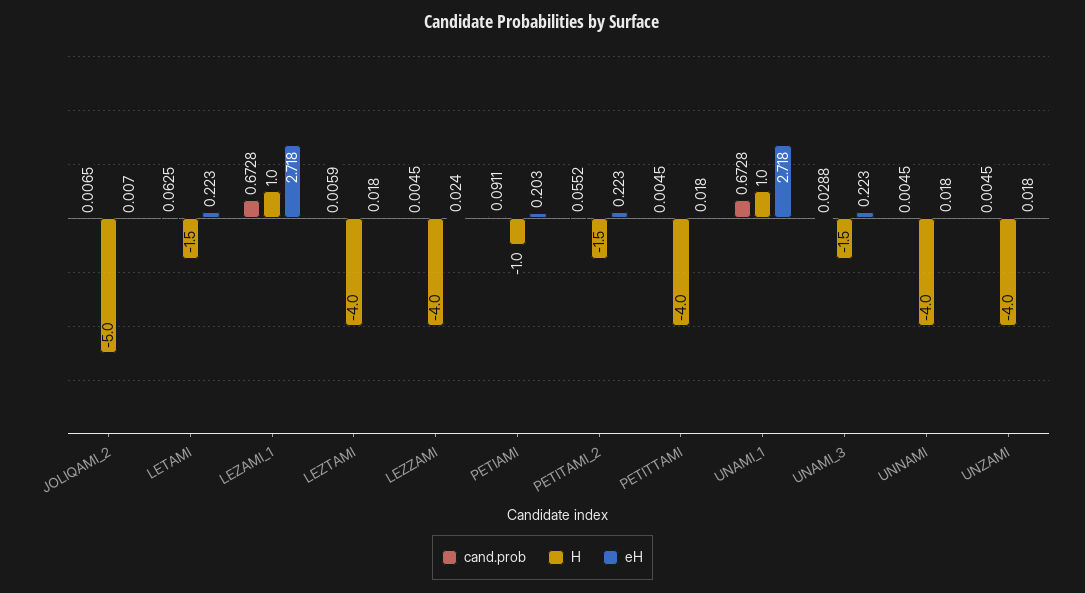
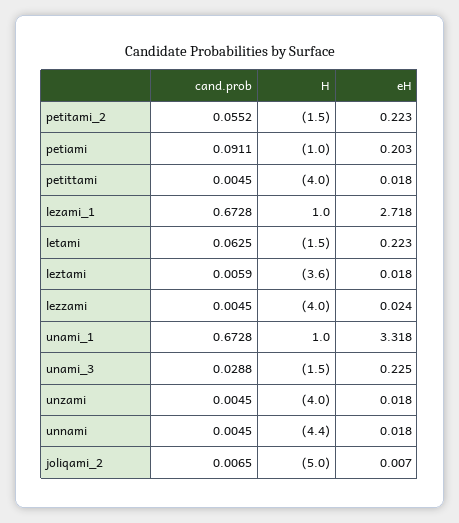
  {
    "cand.prob": {
      "JOLIQAMI_2": 0.0065,
      "LETAMI": 0.0625,
      "LEZAMI_1": 0.6728,
      "LEZTAMI": 0.0059,
      "LEZZAMI": 0.0045,
      "PETIAMI": 0.0911,
      "PETITAMI_2": 0.0552,
      "PETITTAMI": 0.0045,
      "UNAMI_1": 0.6728,
      "UNAMI_3": 0.0288,
      "UNNAMI": 0.0045,
      "UNZAMI": 0.0045
    },
    "H": {
      "JOLIQAMI_2": -5,
      "LETAMI": -1.5,
      "LEZAMI_1": 1,
-     "LEZTAMI": -4,
+     "LEZTAMI": -3.6,
      "LEZZAMI": -4,
      "PETIAMI": -1,
      "PETITAMI_2": -1.5,
      "PETITTAMI": -4,
      "UNAMI_1": 1,
      "UNAMI_3": -1.5,
-     "UNNAMI": -4,
+     "UNNAMI": -4.4,
      "UNZAMI": -4
    },
    "eH": {
      "JOLIQAMI_2": 0.007,
      "LETAMI": 0.223,
      "LEZAMI_1": 2.718,
      "LEZTAMI": 0.018,
      "LEZZAMI": 0.024,
      "PETIAMI": 0.203,
      "PETITAMI_2": 0.223,
      "PETITTAMI": 0.018,
-     "UNAMI_1": 2.718,
+     "UNAMI_1": 3.318,
-     "UNAMI_3": 0.223,
+     "UNAMI_3": 0.225,
      "UNNAMI": 0.018,
      "UNZAMI": 0.018
    }
  }

